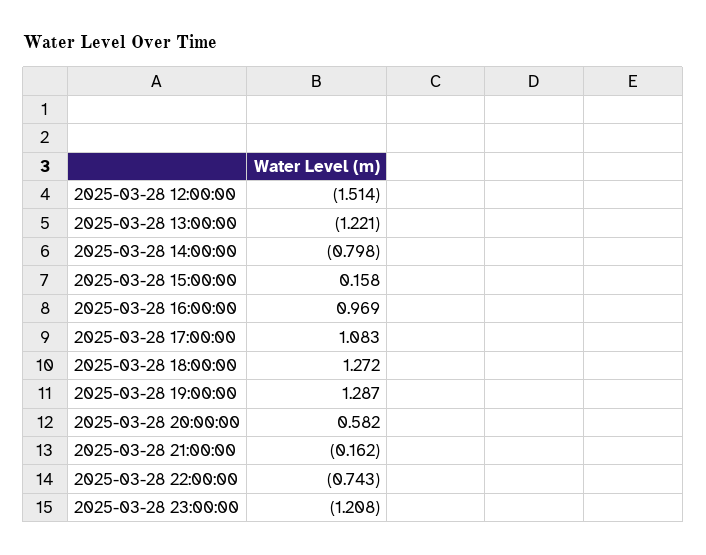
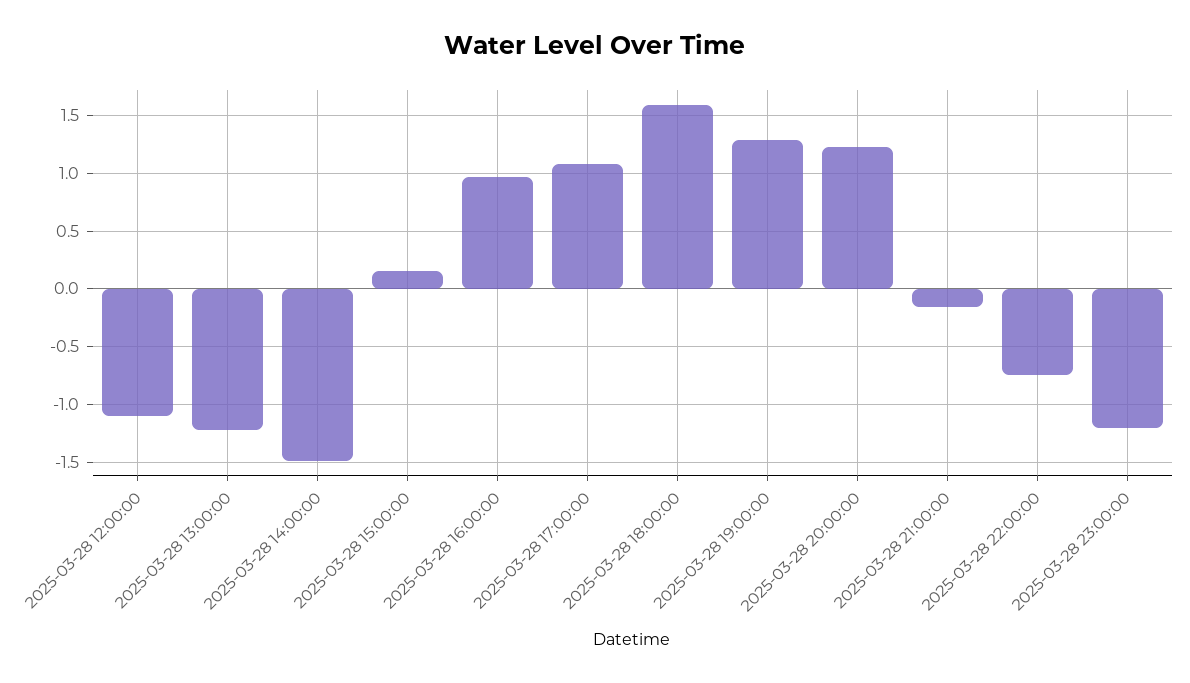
  {
-   "2025-03-28 12:00:00": -1.514,
+   "2025-03-28 12:00:00": -1.1,
    "2025-03-28 13:00:00": -1.221,
-   "2025-03-28 14:00:00": -0.798,
+   "2025-03-28 14:00:00": -1.5,
    "2025-03-28 15:00:00": 0.158,
    "2025-03-28 16:00:00": 0.969,
    "2025-03-28 17:00:00": 1.083,
-   "2025-03-28 18:00:00": 1.272,
+   "2025-03-28 18:00:00": 1.6,
    "2025-03-28 19:00:00": 1.287,
-   "2025-03-28 20:00:00": 0.582,
+   "2025-03-28 20:00:00": 1.2,
    "2025-03-28 21:00:00": -0.162,
    "2025-03-28 22:00:00": -0.743,
    "2025-03-28 23:00:00": -1.208
  }

